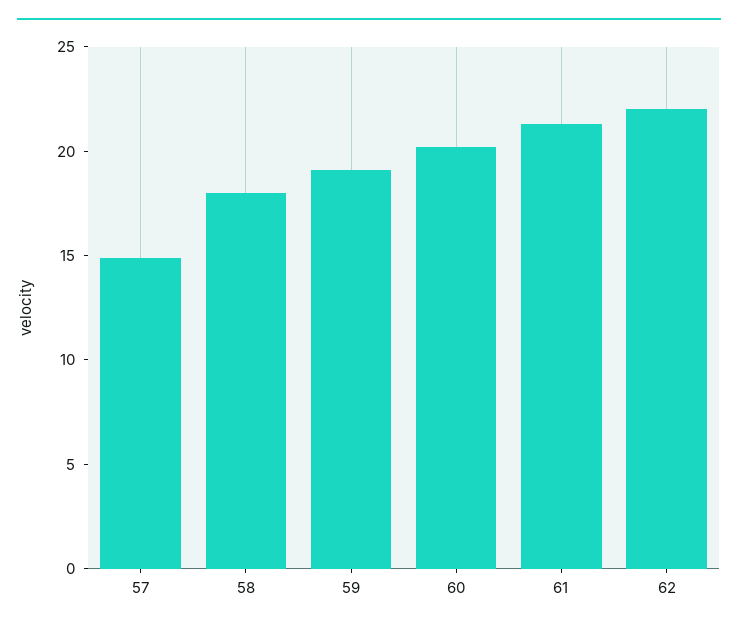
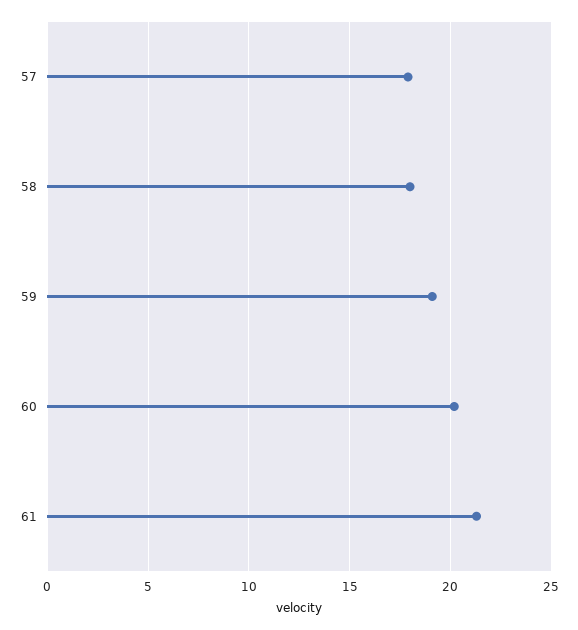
  {
-   "57": 15,
+   "57": 18,
    "58": 18,
    "59": 19,
    "60": 20,
-   "61": 21.5,
+   "61": 21.5
-   "62": 22
  }

